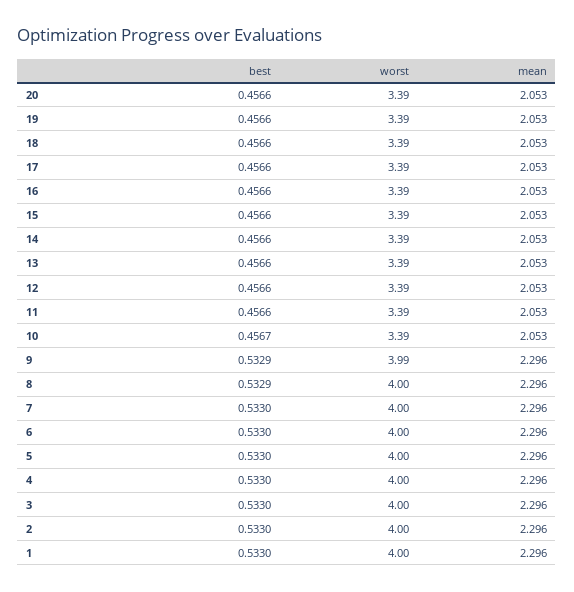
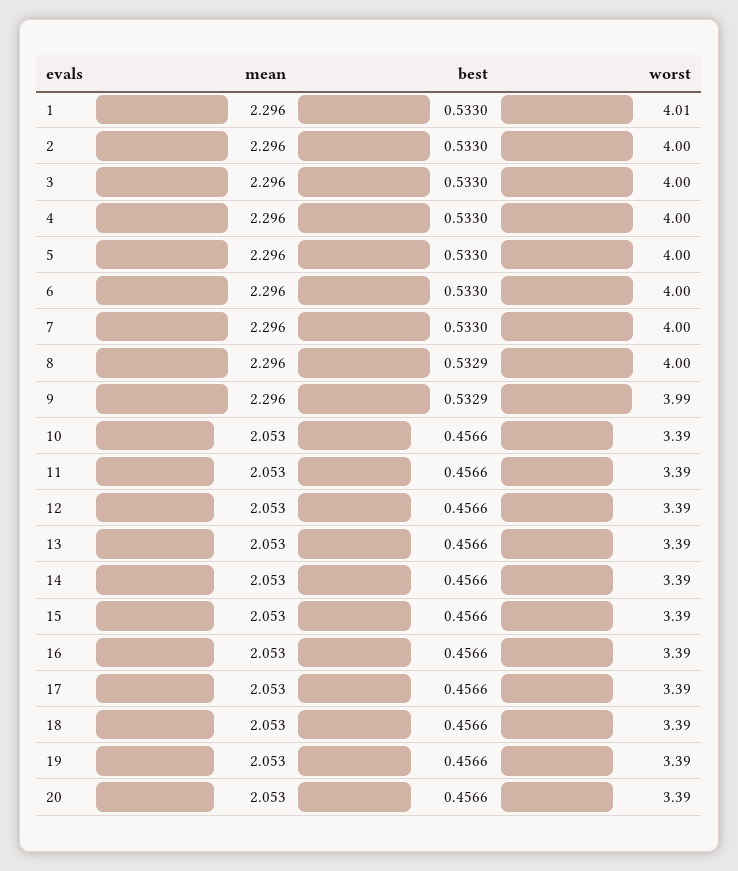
  {
    "best": {
      "20": 0.4566,
      "19": 0.4566,
      "18": 0.4566,
      "17": 0.4566,
      "16": 0.4566,
      "15": 0.4566,
      "14": 0.4566,
      "13": 0.4566,
      "12": 0.4566,
      "11": 0.4566,
-     "10": 0.4567,
+     "10": 0.4566,
      "9": 0.5329,
      "8": 0.5329,
      "7": 0.533,
      "6": 0.533,
      "5": 0.533,
      "4": 0.533,
      "3": 0.533,
      "2": 0.533,
      "1": 0.533
    },
    "worst": {
      "20": 3.39,
      "19": 3.39,
      "18": 3.39,
      "17": 3.39,
      "16": 3.39,
      "15": 3.39,
      "14": 3.39,
      "13": 3.39,
      "12": 3.39,
      "11": 3.39,
      "10": 3.39,
      "9": 3.99,
      "8": 4,
      "7": 4,
      "6": 4,
      "5": 4,
      "4": 4,
      "3": 4,
      "2": 4,
-     "1": 4
+     "1": 4.01
    },
    "mean": {
      "20": 2.053,
      "19": 2.053,
      "18": 2.053,
      "17": 2.053,
      "16": 2.053,
      "15": 2.053,
      "14": 2.053,
      "13": 2.053,
      "12": 2.053,
      "11": 2.053,
      "10": 2.053,
      "9": 2.296,
      "8": 2.296,
      "7": 2.296,
      "6": 2.296,
      "5": 2.296,
      "4": 2.296,
      "3": 2.296,
      "2": 2.296,
      "1": 2.296
    }
  }

